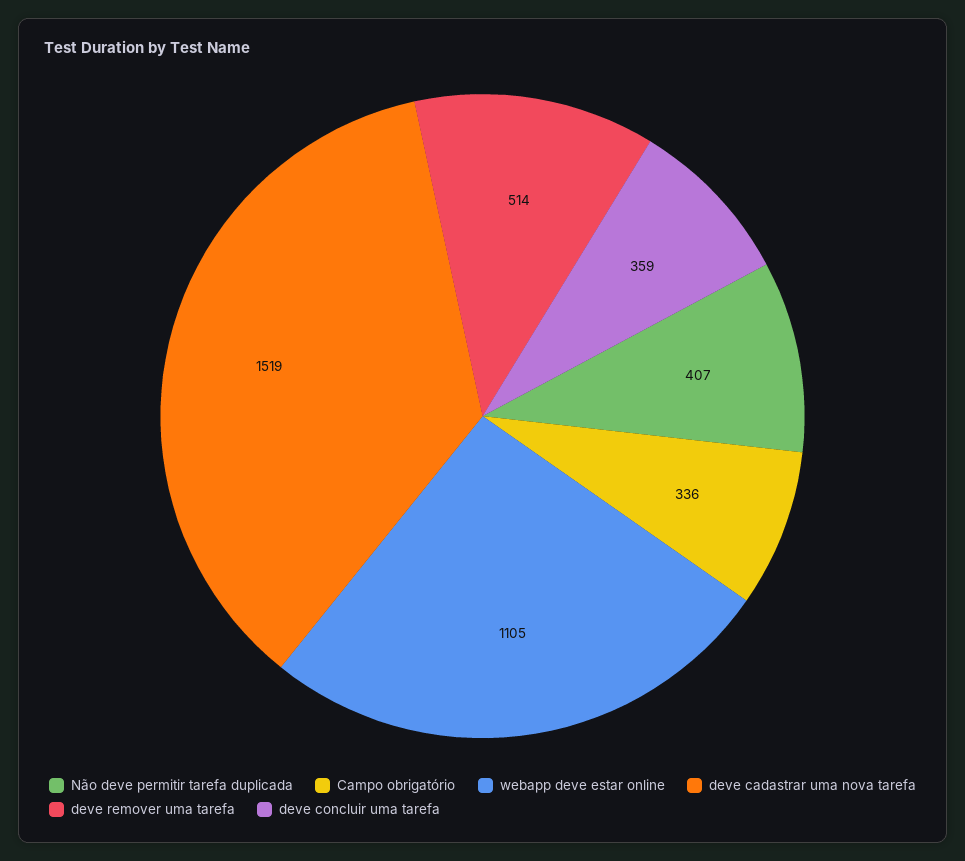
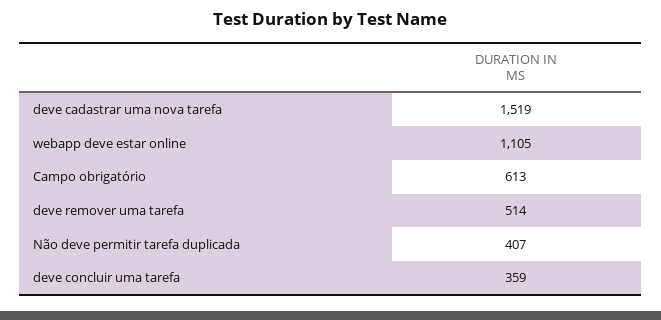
  {
    "Não deve permitir tarefa duplicada": 407,
-   "Campo obrigatório": 336,
+   "Campo obrigatório": 613,
    "webapp deve estar online": 1105,
    "deve cadastrar uma nova tarefa": 1519,
    "deve remover uma tarefa": 514,
    "deve concluir uma tarefa": 359
  }

